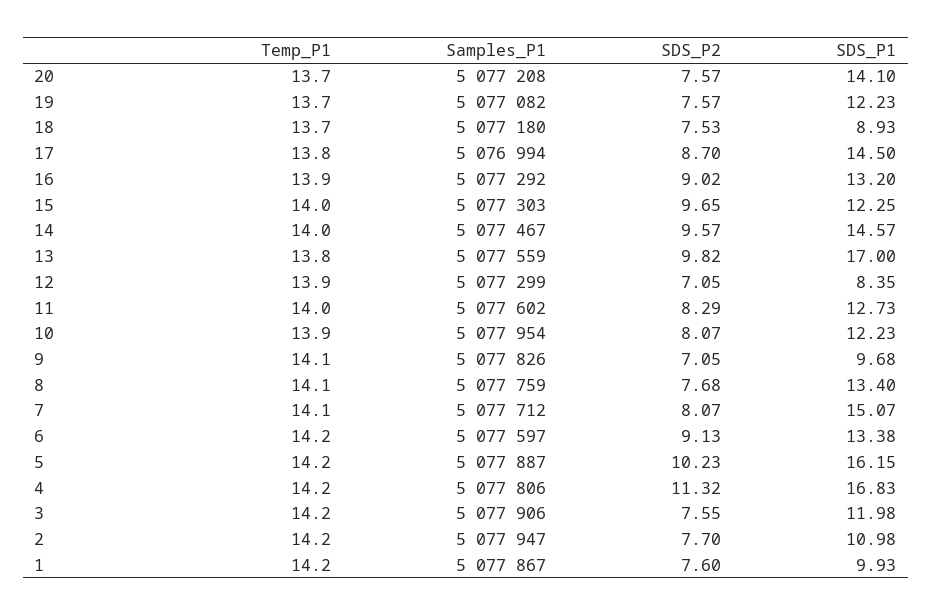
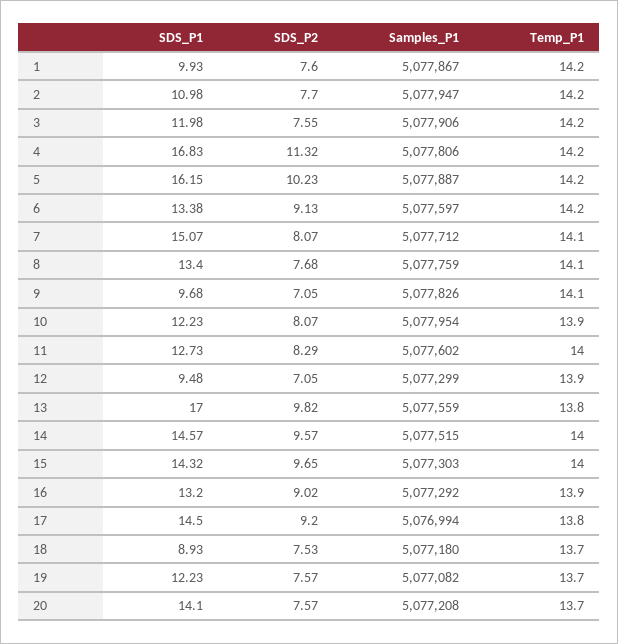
  {
    "Temp_P1": {
      "20": 13.7,
      "19": 13.7,
      "18": 13.7,
      "17": 13.8,
      "16": 13.9,
      "15": 14,
      "14": 14,
      "13": 13.8,
      "12": 13.9,
      "11": 14,
      "10": 13.9,
      "9": 14.1,
      "8": 14.1,
      "7": 14.1,
      "6": 14.2,
      "5": 14.2,
      "4": 14.2,
      "3": 14.2,
      "2": 14.2,
      "1": 14.2
    },
    "Samples_P1": {
      "20": 5077208,
      "19": 5077082,
      "18": 5077180,
      "17": 5076994,
      "16": 5077292,
      "15": 5077303,
-     "14": 5077467,
+     "14": 5077515,
      "13": 5077559,
      "12": 5077299,
      "11": 5077602,
      "10": 5077954,
      "9": 5077826,
      "8": 5077759,
      "7": 5077712,
      "6": 5077597,
      "5": 5077887,
      "4": 5077806,
      "3": 5077906,
      "2": 5077947,
      "1": 5077867
    },
    "SDS_P2": {
      "20": 7.57,
      "19": 7.57,
      "18": 7.53,
-     "17": 8.7,
+     "17": 9.2,
      "16": 9.02,
      "15": 9.65,
      "14": 9.57,
      "13": 9.82,
      "12": 7.05,
      "11": 8.29,
      "10": 8.07,
      "9": 7.05,
      "8": 7.68,
      "7": 8.07,
      "6": 9.13,
      "5": 10.23,
      "4": 11.32,
      "3": 7.55,
      "2": 7.7,
      "1": 7.6
    },
    "SDS_P1": {
      "20": 14.1,
      "19": 12.23,
      "18": 8.93,
      "17": 14.5,
      "16": 13.2,
-     "15": 12.25,
+     "15": 14.32,
      "14": 14.57,
      "13": 17,
-     "12": 8.35,
+     "12": 9.48,
      "11": 12.73,
      "10": 12.23,
      "9": 9.68,
      "8": 13.4,
      "7": 15.07,
      "6": 13.38,
      "5": 16.15,
      "4": 16.83,
      "3": 11.98,
      "2": 10.98,
      "1": 9.93
    }
  }

